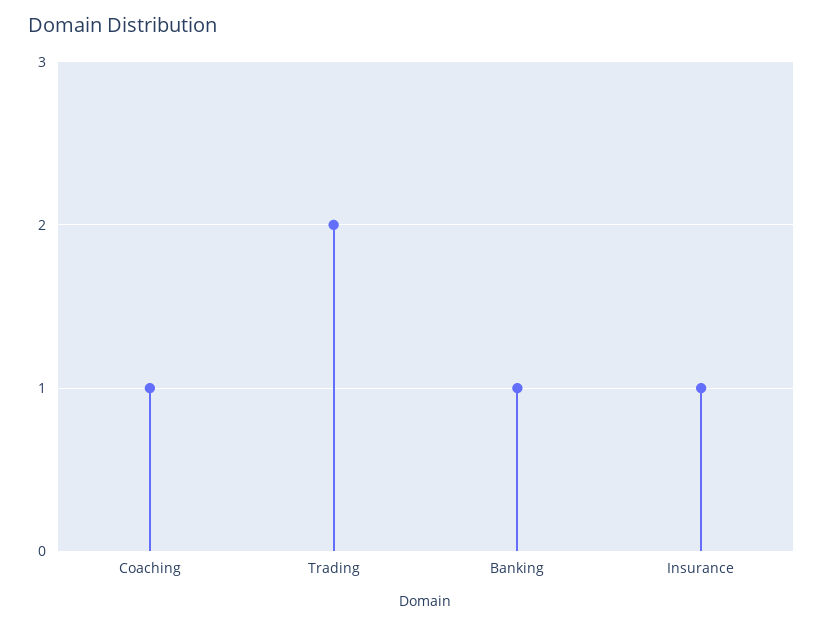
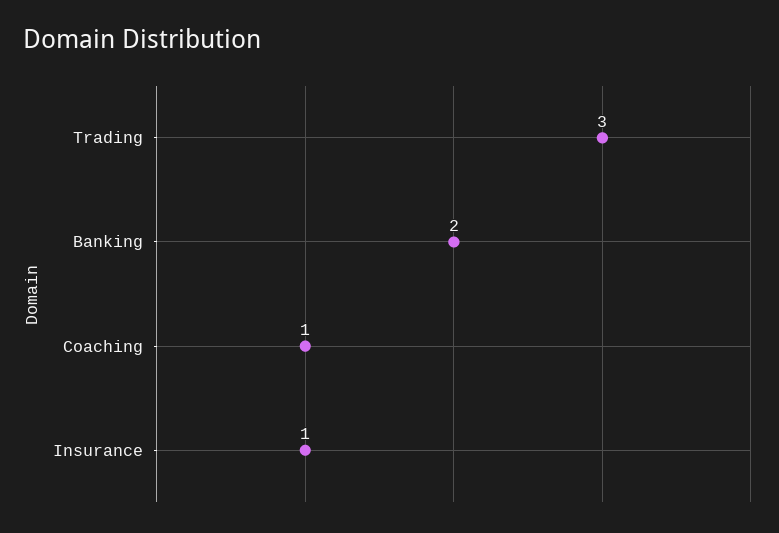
  {
    "Coaching": 1,
-   "Trading": 2,
+   "Trading": 3,
-   "Banking": 1,
+   "Banking": 2,
    "Insurance": 1
  }

